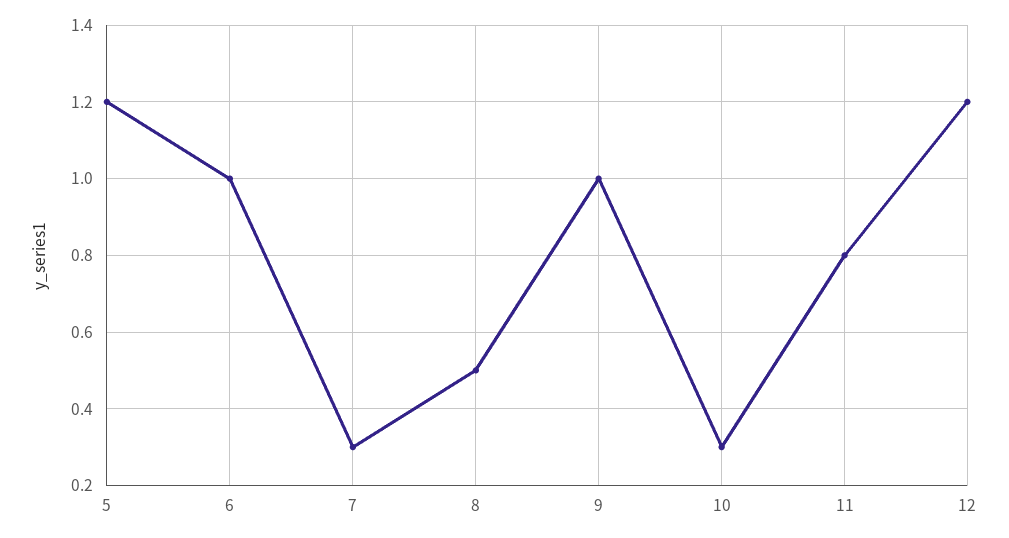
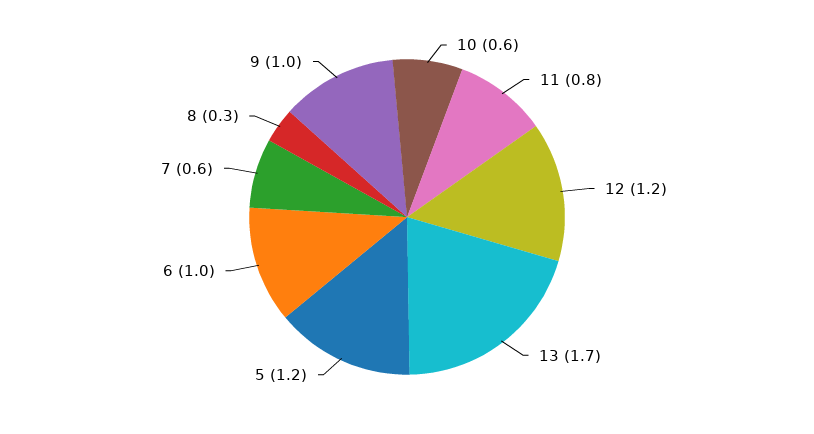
  {
    "5": 1.2,
    "6": 1,
-   "7": 0.3,
+   "7": 0.6,
-   "8": 0.5,
+   "8": 0.3,
    "9": 1,
-   "10": 0.3,
+   "10": 0.6,
    "11": 0.8,
-   "12": 1.2
+   "12": 1.2,
+   "13": 1.7
  }

